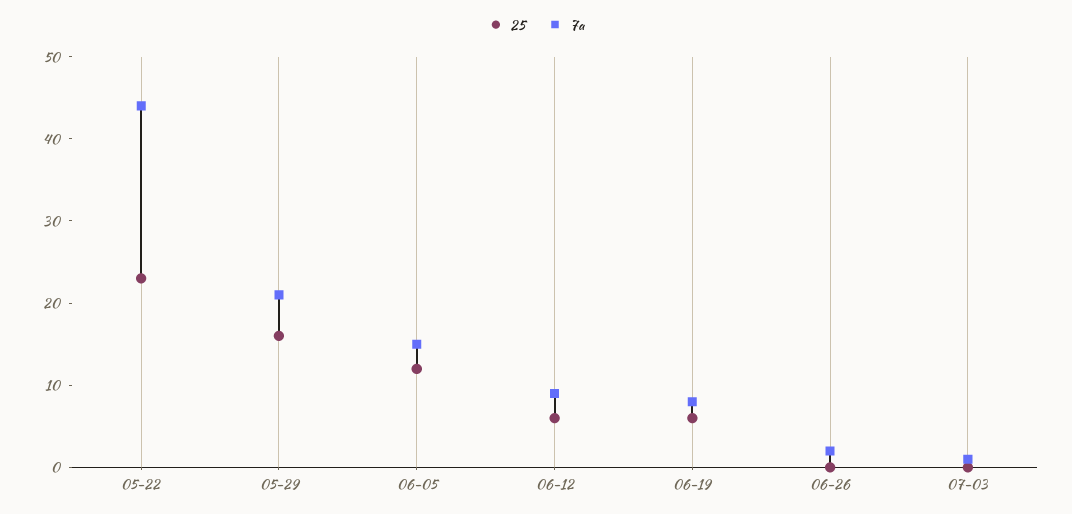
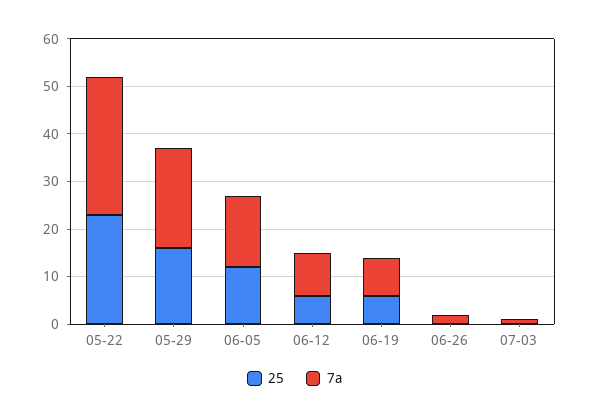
  {
    "25": {
      "05-22": 23,
      "05-29": 16,
      "06-05": 12,
      "06-12": 6,
      "06-19": 6,
      "06-26": 0,
      "07-03": 0
    },
    "7a": {
-     "05-22": 44,
+     "05-22": 30,
      "05-29": 21,
      "06-05": 15,
      "06-12": 9,
      "06-19": 8,
      "06-26": 2,
      "07-03": 1
    }
  }

